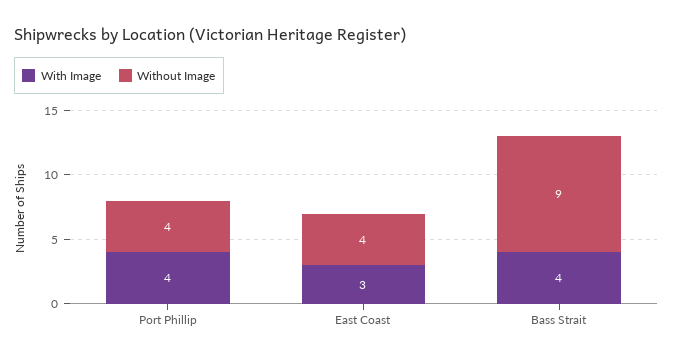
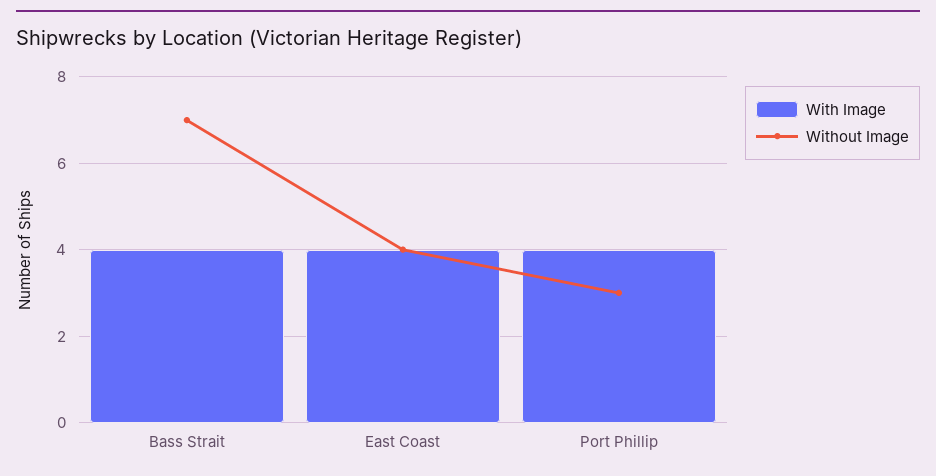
  {
    "With Image": {
      "Port Phillip": 4,
-     "East Coast": 3,
+     "East Coast": 4,
      "Bass Strait": 4
    },
    "Without Image": {
-     "Port Phillip": 4,
+     "Port Phillip": 3,
      "East Coast": 4,
-     "Bass Strait": 9
+     "Bass Strait": 7
    }
  }

